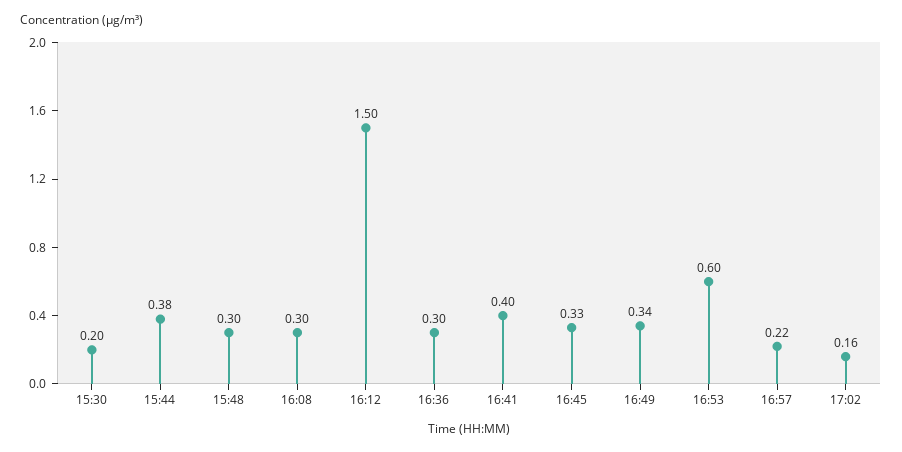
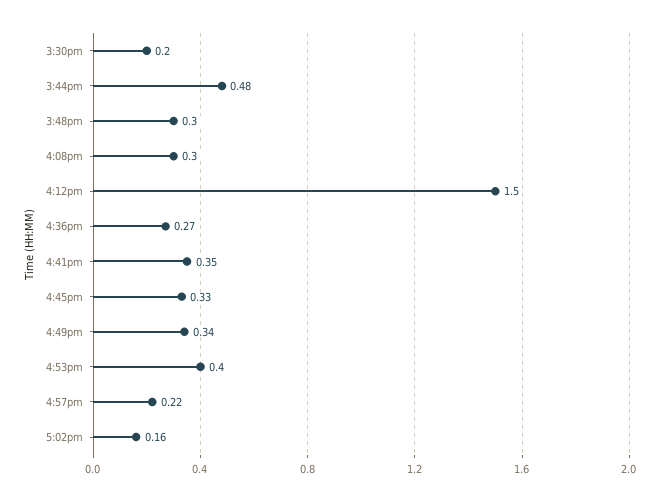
  {
    "15:30": 0.2,
-   "15:44": 0.38,
+   "15:44": 0.48,
    "15:48": 0.3,
    "16:08": 0.3,
    "16:12": 1.5,
-   "16:36": 0.3,
+   "16:36": 0.27,
-   "16:41": 0.4,
+   "16:41": 0.35,
    "16:45": 0.33,
    "16:49": 0.34,
-   "16:53": 0.6,
+   "16:53": 0.4,
    "16:57": 0.22,
    "17:02": 0.16
  }

